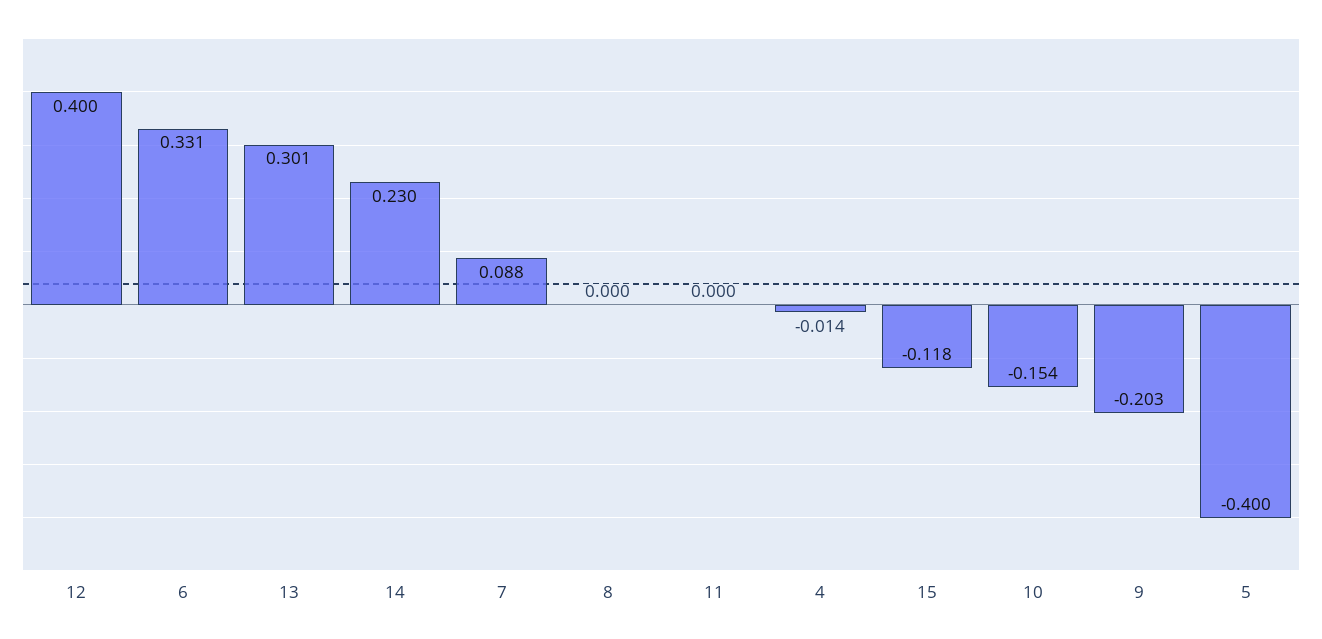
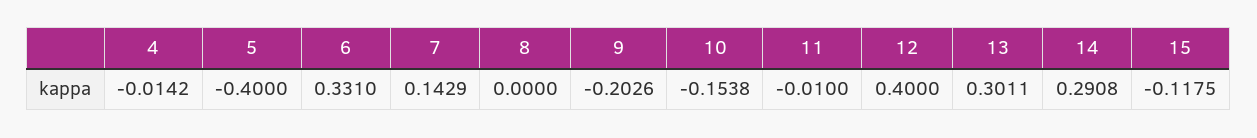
  {
    "12": 0.4,
    "6": 0.331,
    "13": 0.3011,
-   "14": 0.23,
+   "14": 0.2908,
-   "7": 0.088,
+   "7": 0.1429,
    "8": 0,
-   "11": 0,
+   "11": -0.01,
    "4": -0.0142,
    "15": -0.1175,
    "10": -0.1538,
    "9": -0.2026,
    "5": -0.4
  }

